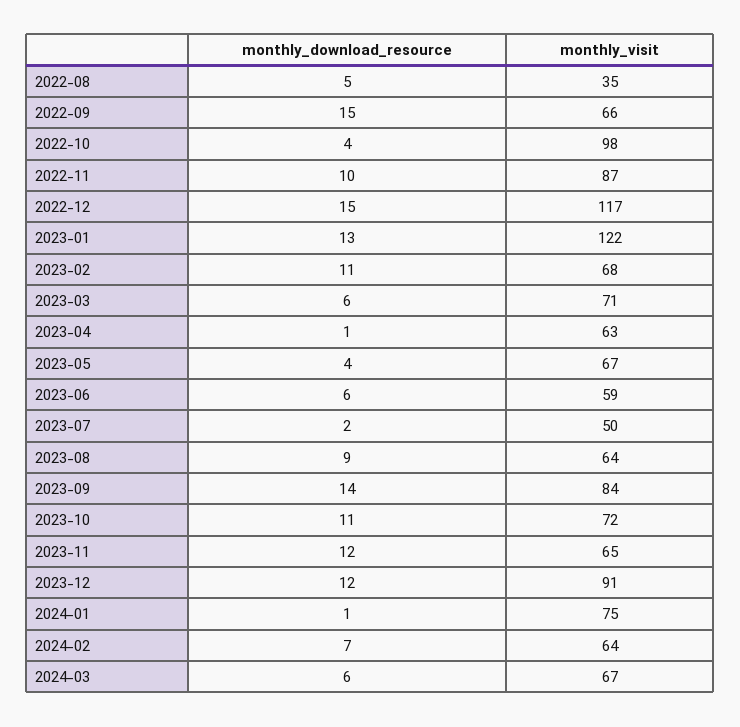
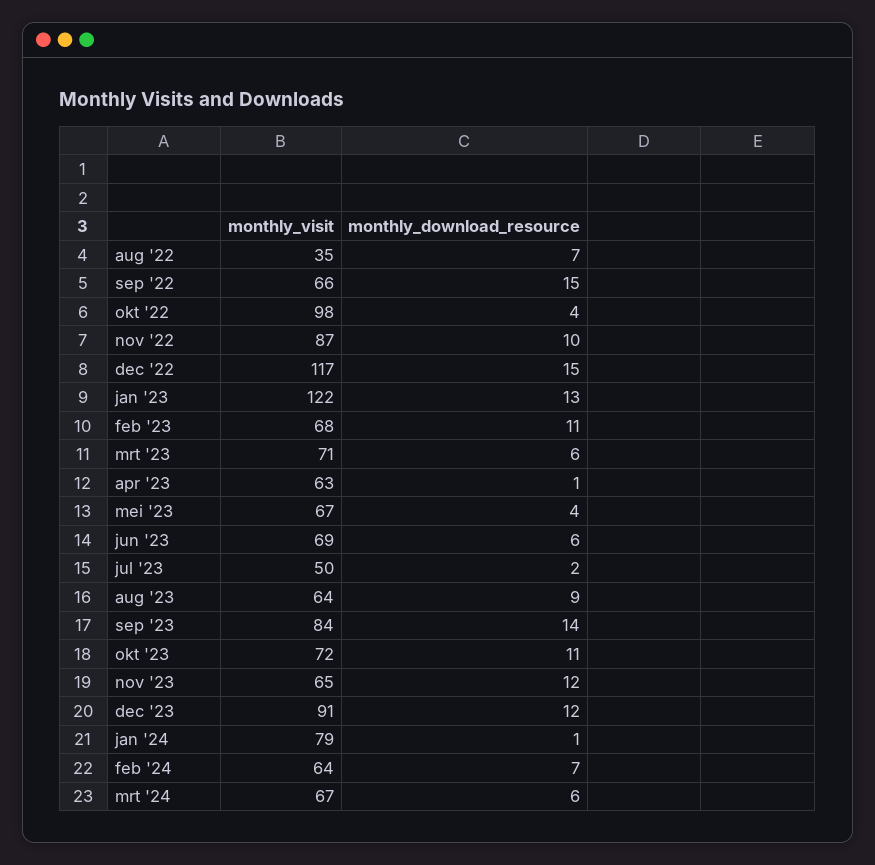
  {
    "monthly_download_resource": {
-     "2022-08": 5,
+     "2022-08": 7,
      "2022-09": 15,
      "2022-10": 4,
      "2022-11": 10,
      "2022-12": 15,
      "2023-01": 13,
      "2023-02": 11,
      "2023-03": 6,
      "2023-04": 1,
      "2023-05": 4,
      "2023-06": 6,
      "2023-07": 2,
      "2023-08": 9,
      "2023-09": 14,
      "2023-10": 11,
      "2023-11": 12,
      "2023-12": 12,
      "2024-01": 1,
      "2024-02": 7,
      "2024-03": 6
    },
    "monthly_visit": {
      "2022-08": 35,
      "2022-09": 66,
      "2022-10": 98,
      "2022-11": 87,
      "2022-12": 117,
      "2023-01": 122,
      "2023-02": 68,
      "2023-03": 71,
      "2023-04": 63,
      "2023-05": 67,
-     "2023-06": 59,
+     "2023-06": 69,
      "2023-07": 50,
      "2023-08": 64,
      "2023-09": 84,
      "2023-10": 72,
      "2023-11": 65,
      "2023-12": 91,
-     "2024-01": 75,
+     "2024-01": 79,
      "2024-02": 64,
      "2024-03": 67
    }
  }

